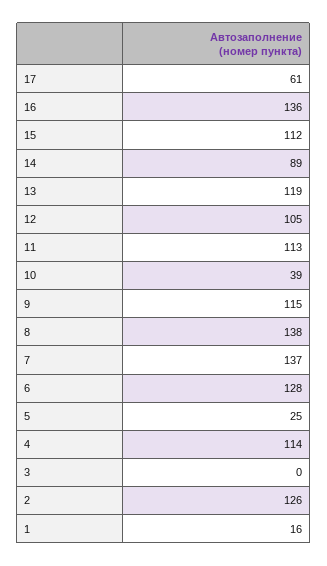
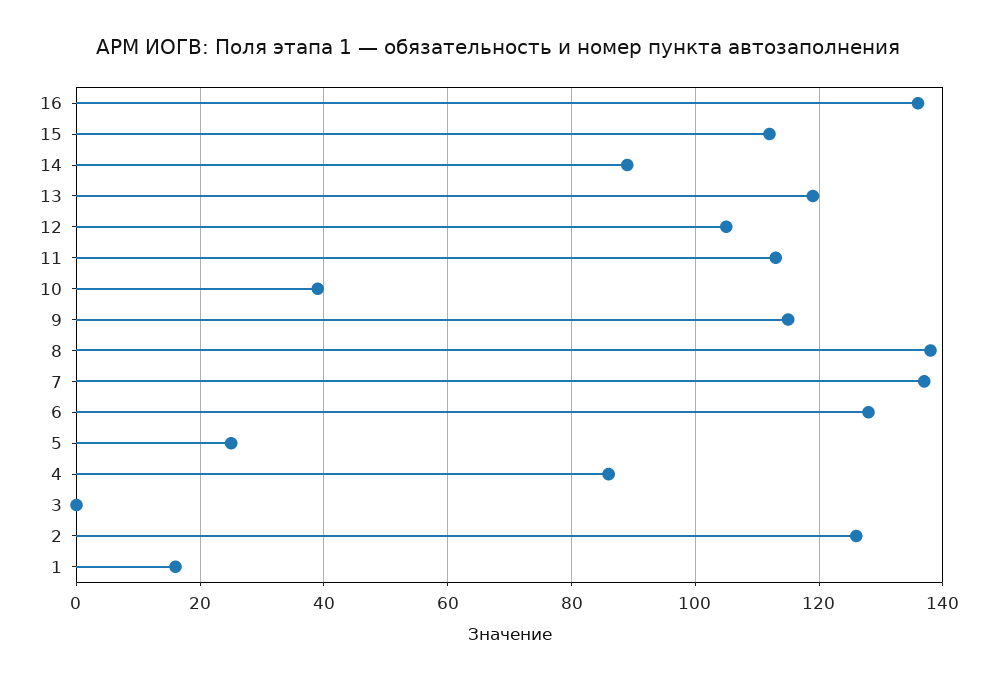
  {
-   "17": 61,
    "16": 136,
    "15": 112,
    "14": 89,
    "13": 119,
    "12": 105,
    "11": 113,
    "10": 39,
    "9": 115,
    "8": 138,
    "7": 137,
    "6": 128,
    "5": 25,
-   "4": 114,
+   "4": 85,
    "3": 0,
    "2": 126,
    "1": 16
  }

